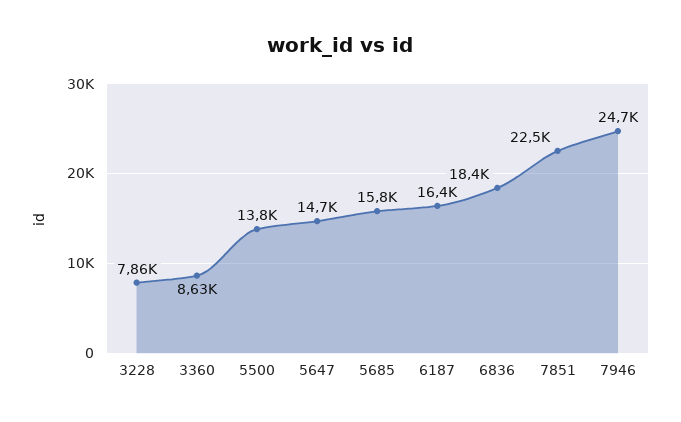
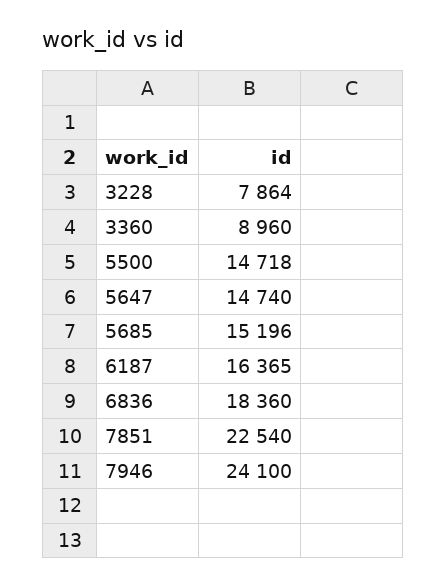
  {
    "3228": 7864,
-   "3360": 8630,
+   "3360": 8960,
-   "5500": 13800,
+   "5500": 14718,
    "5647": 14740,
-   "5685": 15800,
+   "5685": 15196,
    "6187": 16365,
    "6836": 18360,
    "7851": 22540,
-   "7946": 24700
+   "7946": 24100
  }

